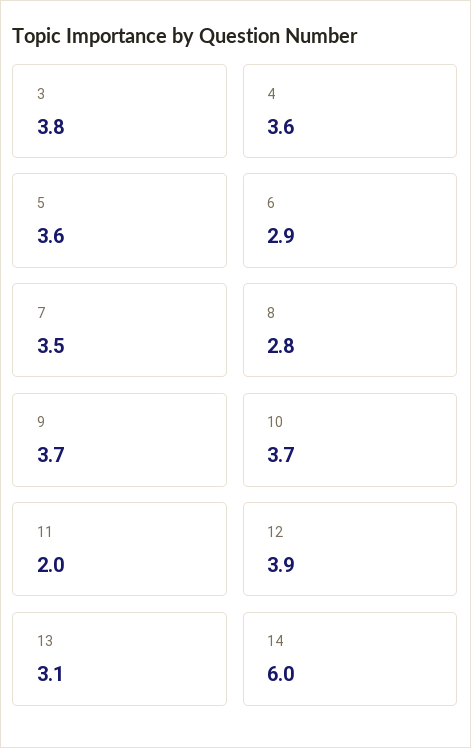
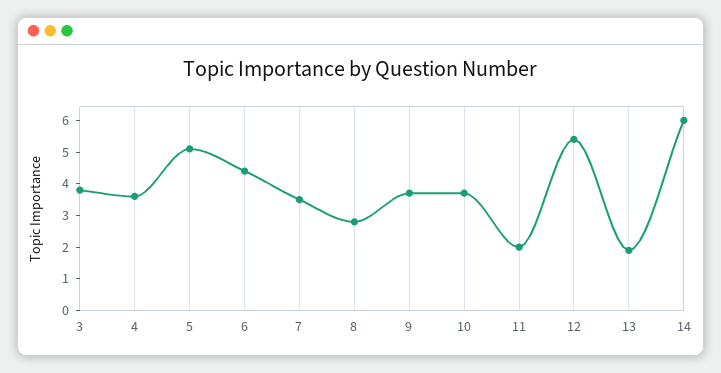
  {
    "3": 3.8,
    "4": 3.6,
-   "5": 3.6,
+   "5": 5,
-   "6": 2.9,
+   "6": 4.5,
    "7": 3.5,
    "8": 2.8,
    "9": 3.7,
    "10": 3.7,
    "11": 2,
-   "12": 3.9,
+   "12": 5.5,
-   "13": 3.1,
+   "13": 2,
    "14": 6
  }

